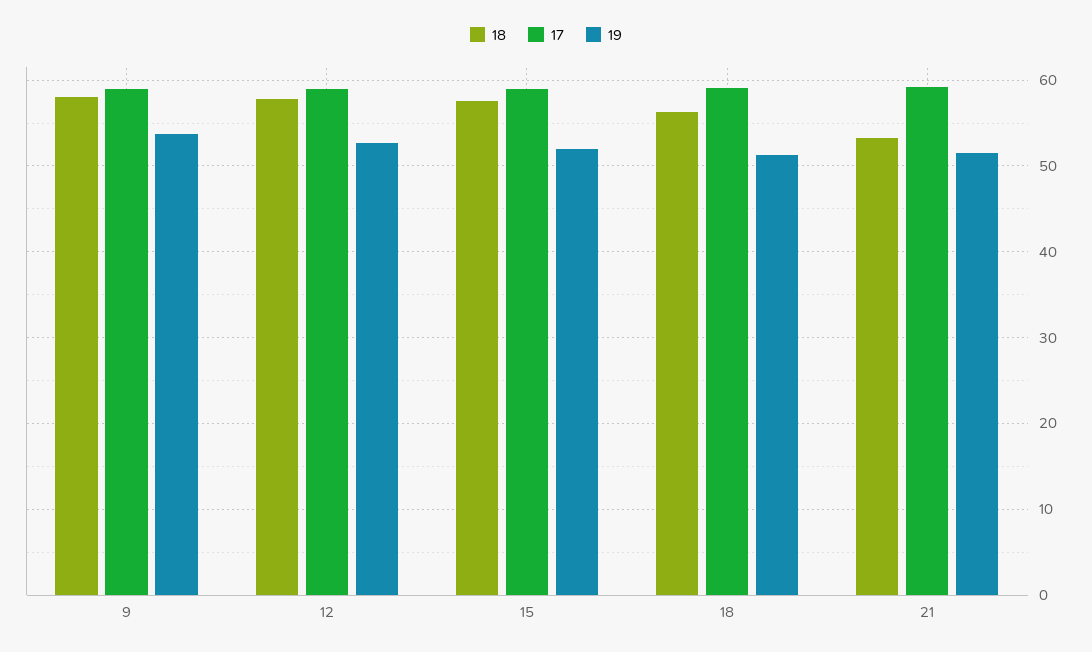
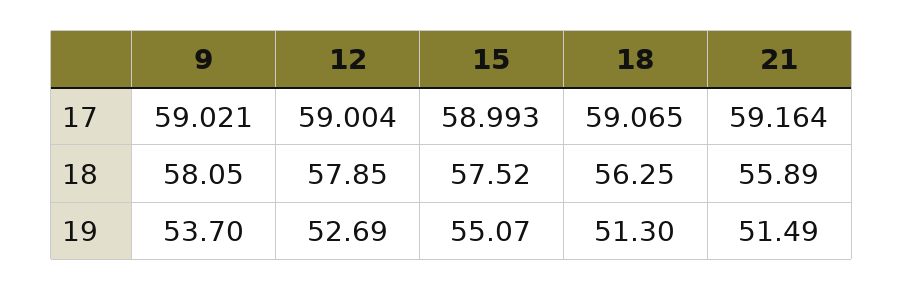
  {
    "18": {
      "9": 58.05,
      "12": 57.85,
      "15": 57.52,
      "18": 56.25,
-     "21": 53
+     "21": 55.89
    },
    "17": {
      "9": 59.021,
      "12": 59.004,
      "15": 58.993,
      "18": 59.065,
      "21": 59.164
    },
    "19": {
      "9": 53.7,
      "12": 52.69,
-     "15": 52,
+     "15": 55.07,
      "18": 51.3,
      "21": 51.49
    }
  }

